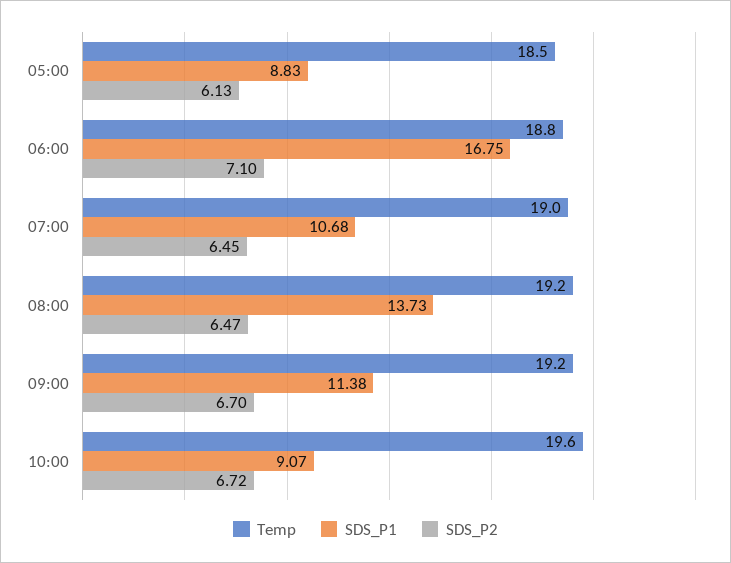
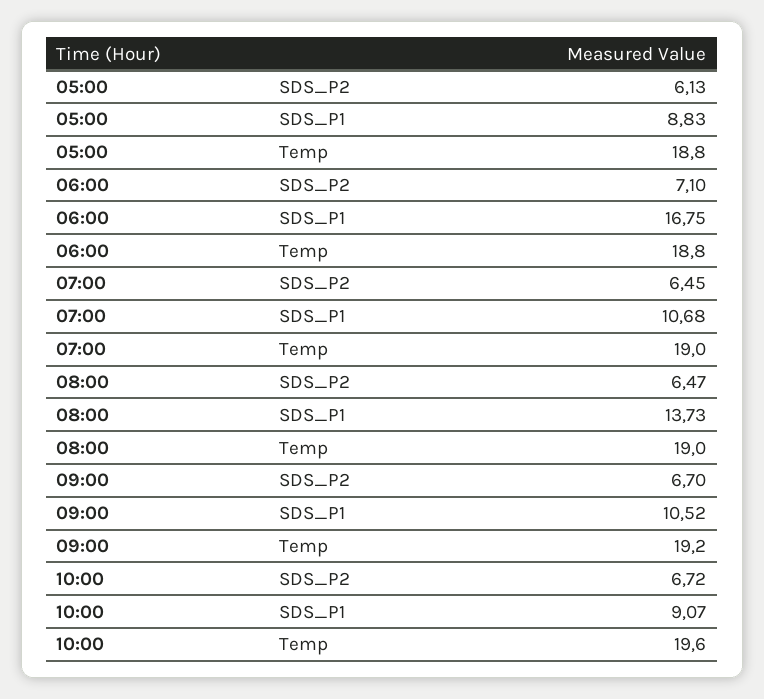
  {
    "Temp": {
-     "05:00": 18.5,
+     "05:00": 18.8,
      "06:00": 18.8,
      "07:00": 19,
-     "08:00": 19.2,
+     "08:00": 19,
      "09:00": 19.2,
      "10:00": 19.6
    },
    "SDS_P1": {
      "05:00": 8.83,
      "06:00": 16.75,
      "07:00": 10.68,
      "08:00": 13.73,
-     "09:00": 11.38,
+     "09:00": 10.52,
      "10:00": 9.07
    },
    "SDS_P2": {
      "05:00": 6.13,
      "06:00": 7.1,
      "07:00": 6.45,
      "08:00": 6.47,
      "09:00": 6.7,
      "10:00": 6.72
    }
  }

